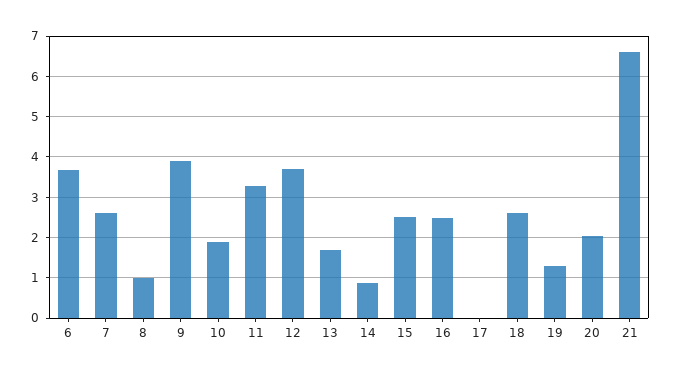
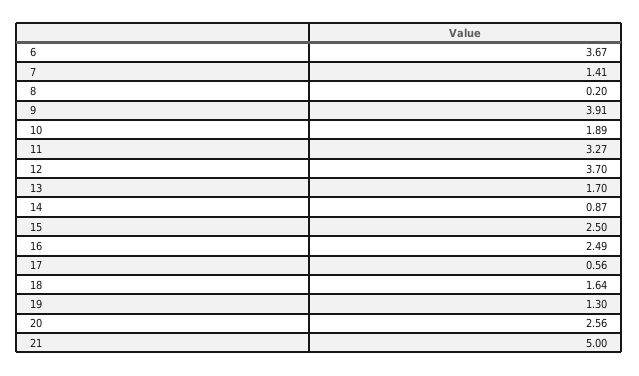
  {
    "6": 3.67,
-   "7": 2.6,
+   "7": 1.41,
-   "8": 1,
+   "8": 0.2,
    "9": 3.91,
    "10": 1.89,
    "11": 3.27,
    "12": 3.7,
    "13": 1.7,
    "14": 0.87,
    "15": 2.5,
    "16": 2.49,
-   "17": 0,
+   "17": 0.56,
-   "18": 2.6,
+   "18": 1.64,
    "19": 1.3,
-   "20": 2,
+   "20": 2.56,
-   "21": 6.6
+   "21": 5
  }

